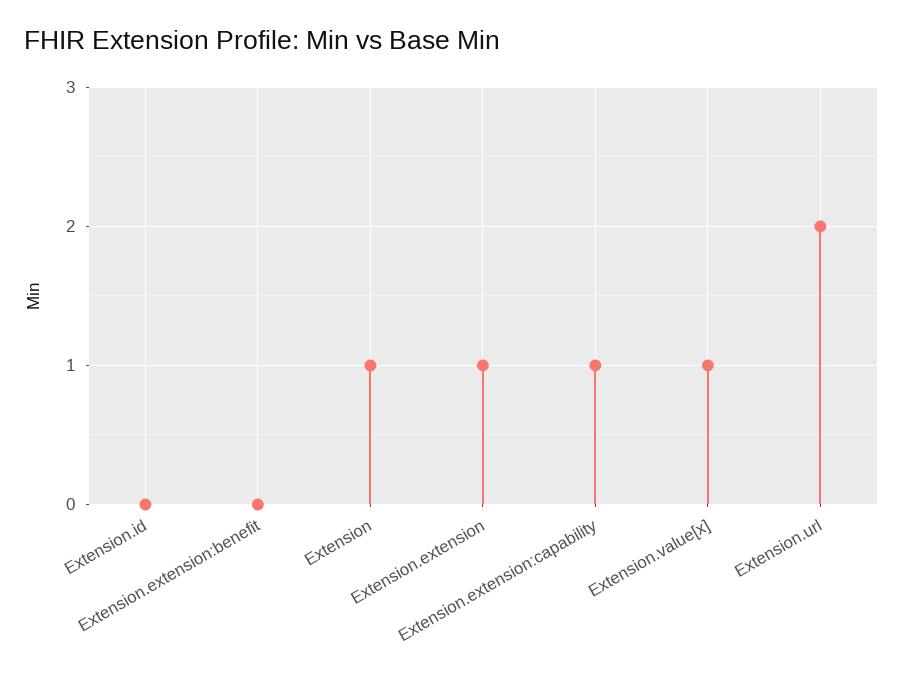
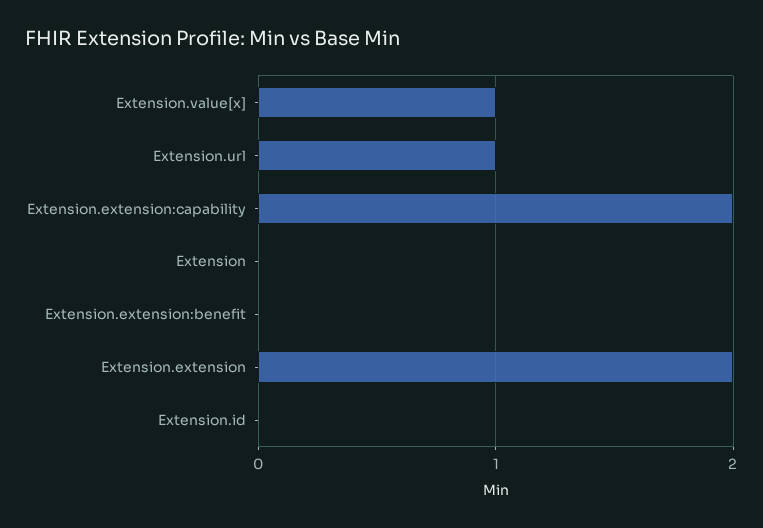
  {
    "Extension.id": 0,
    "Extension.extension:benefit": 0,
-   "Extension": 1,
+   "Extension": 0,
-   "Extension.extension": 1,
+   "Extension.extension": 2,
-   "Extension.extension:capability": 1,
+   "Extension.extension:capability": 2,
    "Extension.value[x]": 1,
-   "Extension.url": 2
+   "Extension.url": 1
  }

